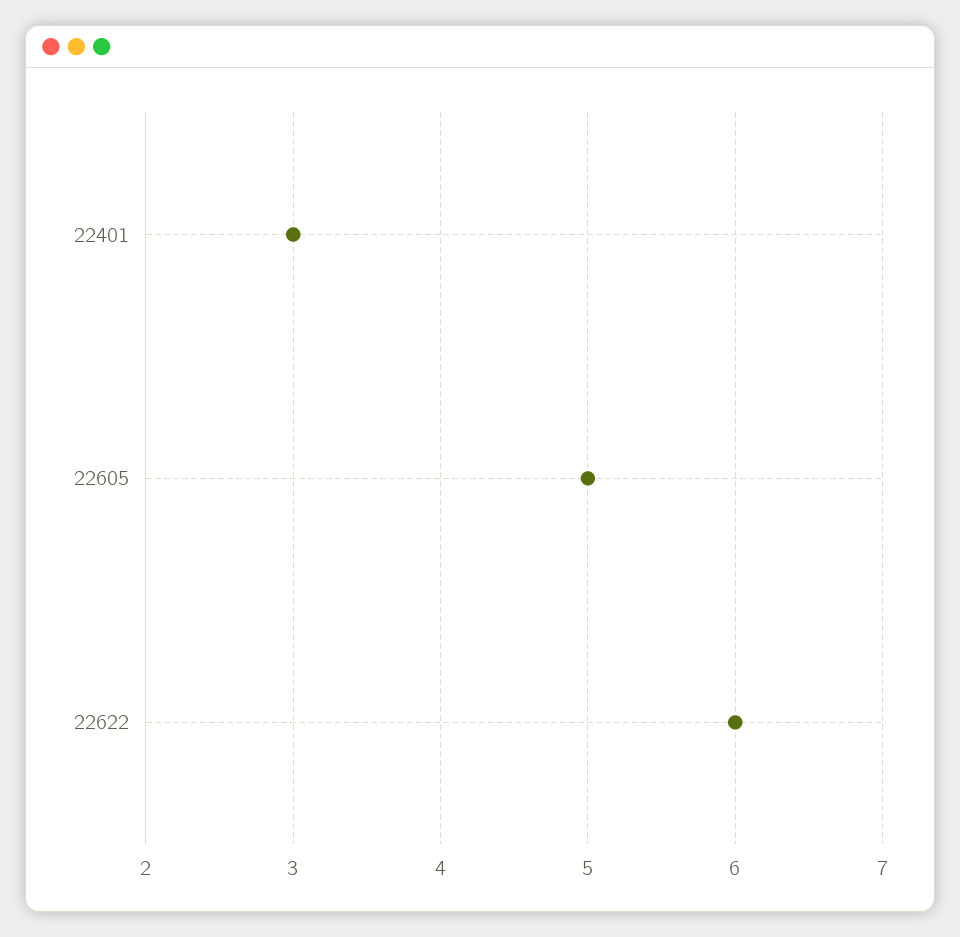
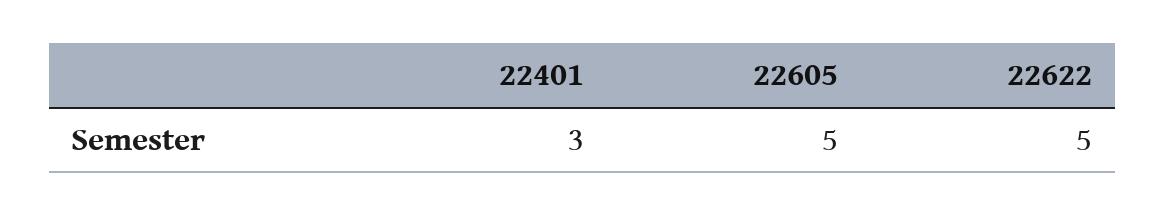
  {
    "22401": 3,
    "22605": 5,
-   "22622": 6
+   "22622": 5
  }

